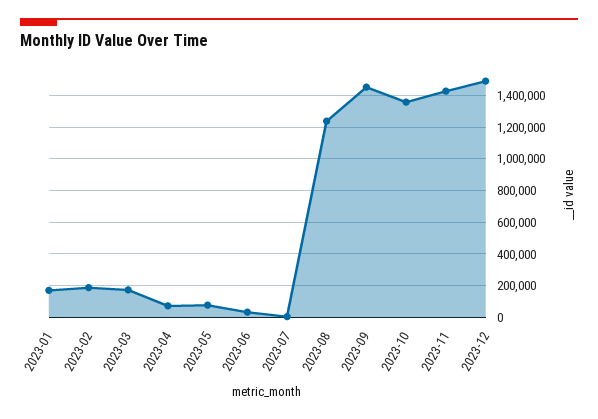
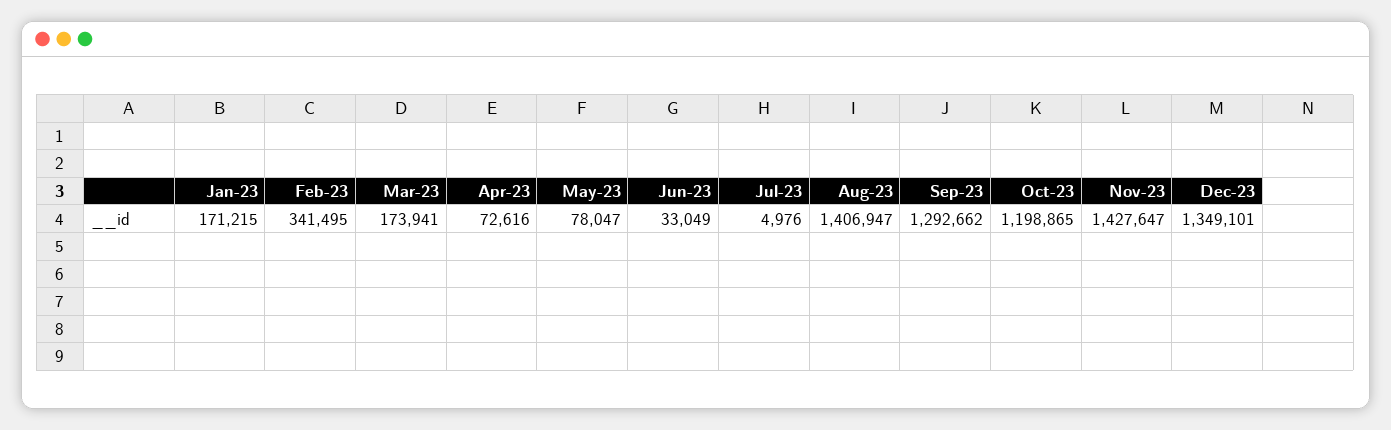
  {
    "2023-01": 171215,
-   "2023-02": 200000,
+   "2023-02": 341495,
    "2023-03": 173941,
    "2023-04": 72616,
    "2023-05": 78047,
    "2023-06": 33049,
    "2023-07": 4976,
-   "2023-08": 1250000,
+   "2023-08": 1406947,
-   "2023-09": 1450000,
+   "2023-09": 1292662,
-   "2023-10": 1350000,
+   "2023-10": 1198865,
    "2023-11": 1427647,
-   "2023-12": 1500000
+   "2023-12": 1349101
  }

